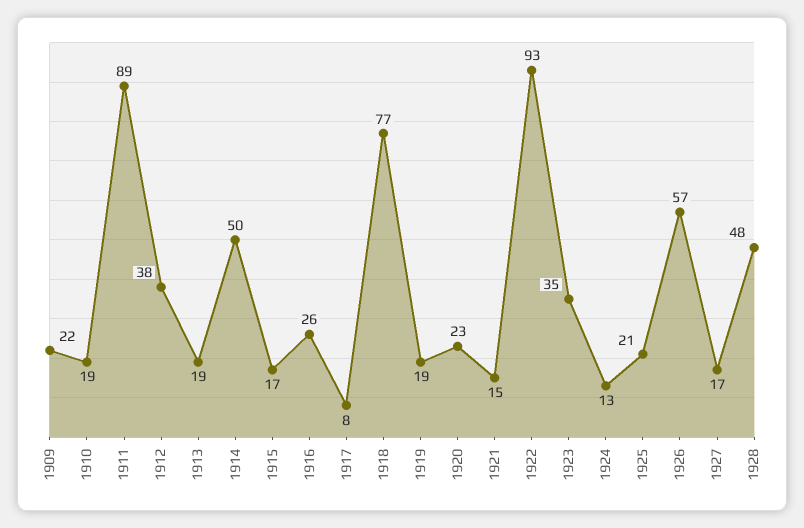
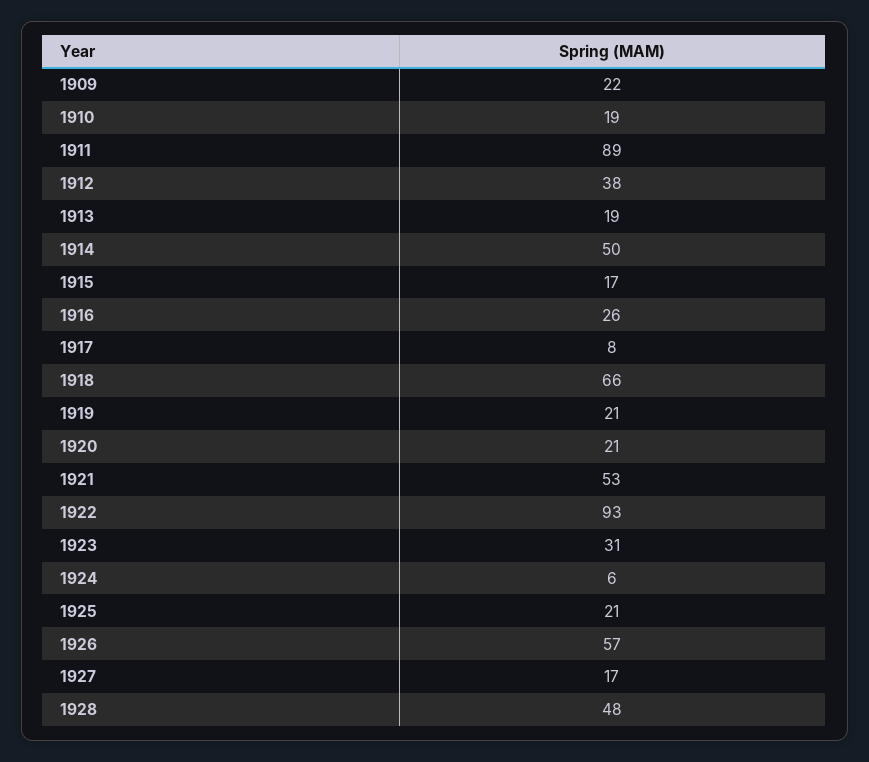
  {
    "1909": 22,
    "1910": 19,
    "1911": 89,
    "1912": 38,
    "1913": 19,
    "1914": 50,
    "1915": 17,
    "1916": 26,
    "1917": 8,
-   "1918": 77,
+   "1918": 66,
-   "1919": 19,
+   "1919": 21,
-   "1920": 23,
+   "1920": 21,
-   "1921": 15,
+   "1921": 53,
    "1922": 93,
-   "1923": 35,
+   "1923": 31,
-   "1924": 13,
+   "1924": 6,
    "1925": 21,
    "1926": 57,
    "1927": 17,
    "1928": 48
  }

